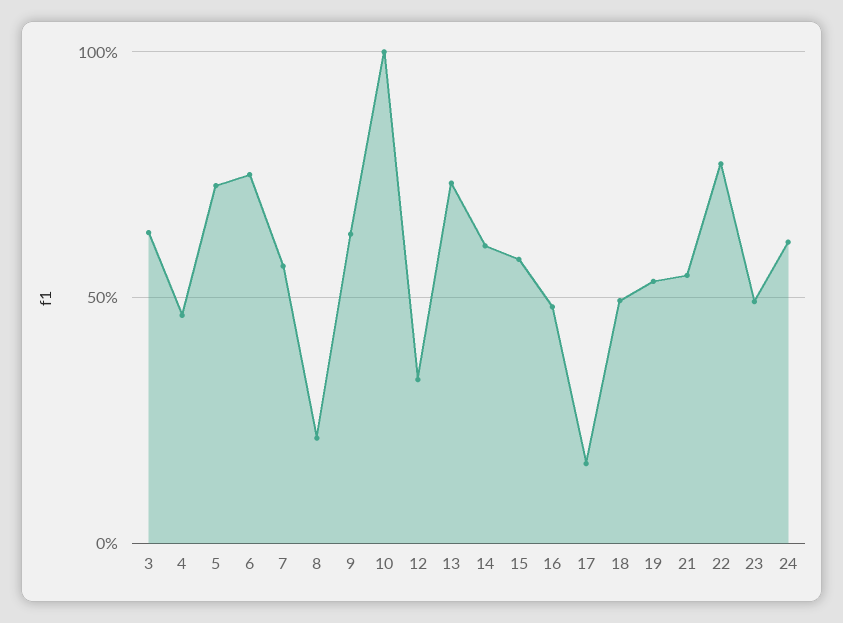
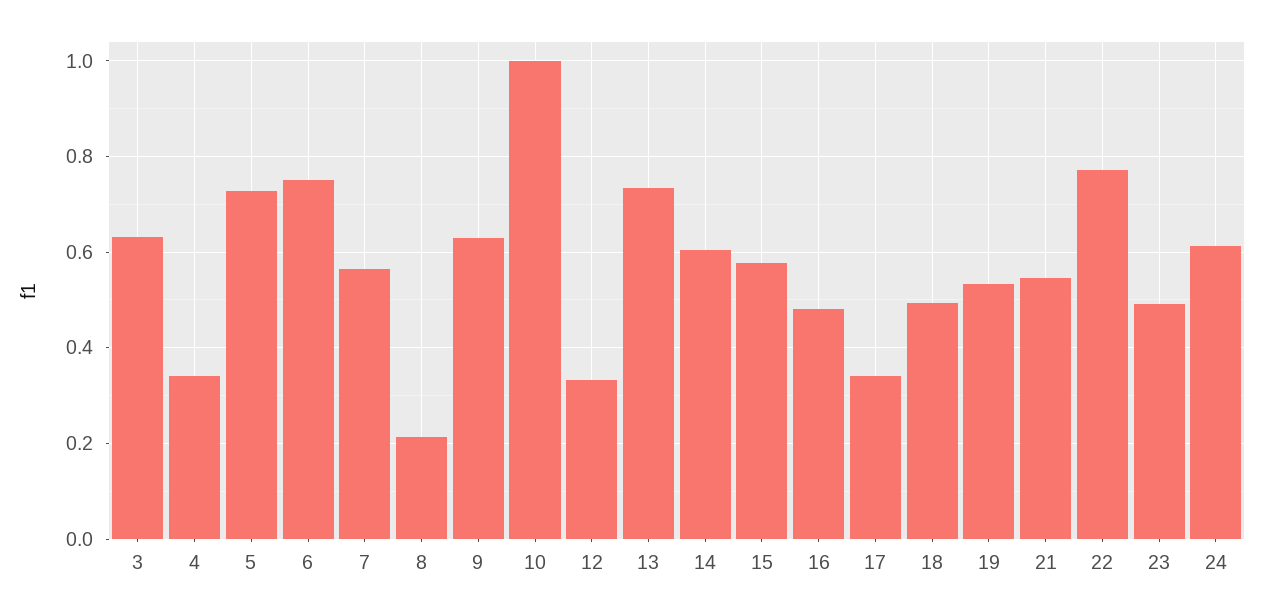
  {
    "3": 0.64,
-   "4": 0.45,
+   "4": 0.34,
    "5": 0.72,
    "6": 0.76,
    "7": 0.56,
    "8": 0.22,
    "9": 0.62,
    "10": 1,
    "12": 0.34,
    "13": 0.74,
    "14": 0.6,
    "15": 0.58,
    "16": 0.48,
-   "17": 0.15,
+   "17": 0.34,
    "18": 0.5,
    "19": 0.54,
    "21": 0.54,
    "22": 0.78,
    "23": 0.5,
    "24": 0.62
  }

